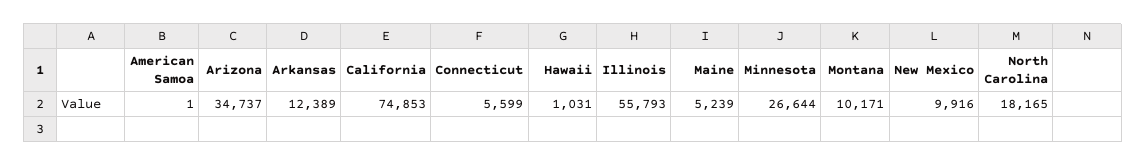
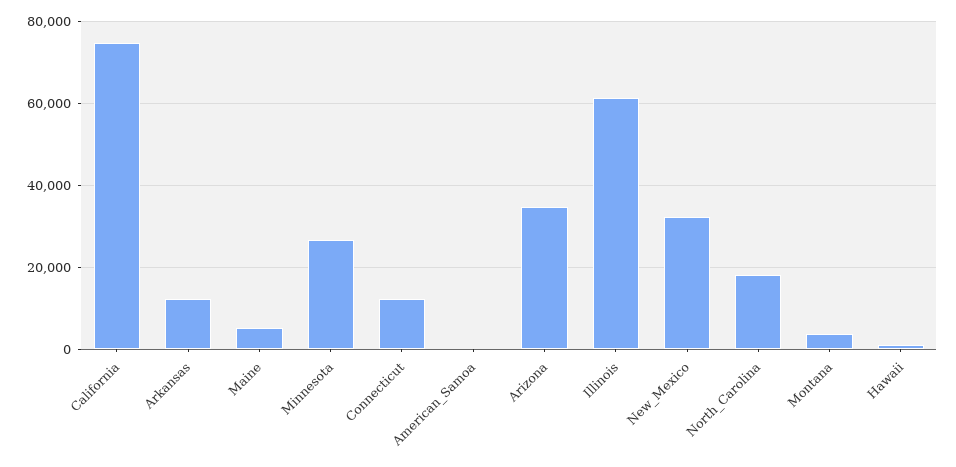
  {
    "American Samoa": 1,
    "Arizona": 34737,
    "Arkansas": 12389,
    "California": 74853,
-   "Connecticut": 5599,
+   "Connecticut": 12000,
    "Hawaii": 1031,
-   "Illinois": 55793,
+   "Illinois": 62000,
    "Maine": 5239,
    "Minnesota": 26644,
-   "Montana": 10171,
+   "Montana": 4000,
-   "New Mexico": 9916,
+   "New Mexico": 32000,
    "North Carolina": 18165
  }

